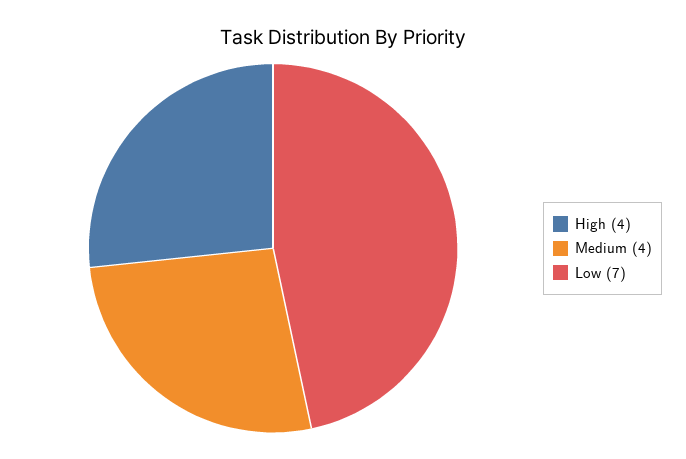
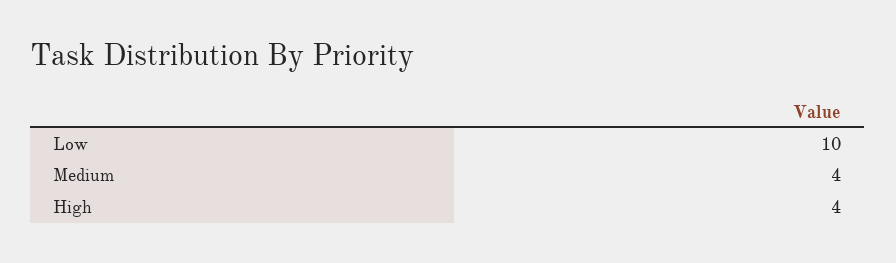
  {
    "High": 4,
    "Medium": 4,
-   "Low": 7
+   "Low": 10
  }

